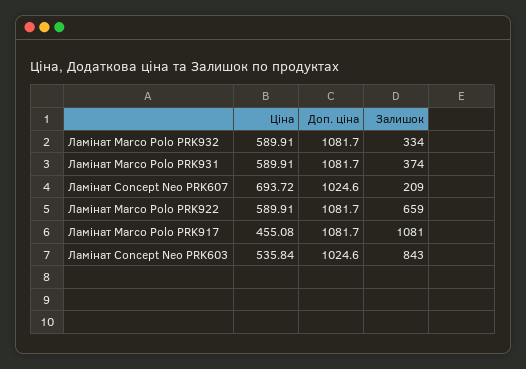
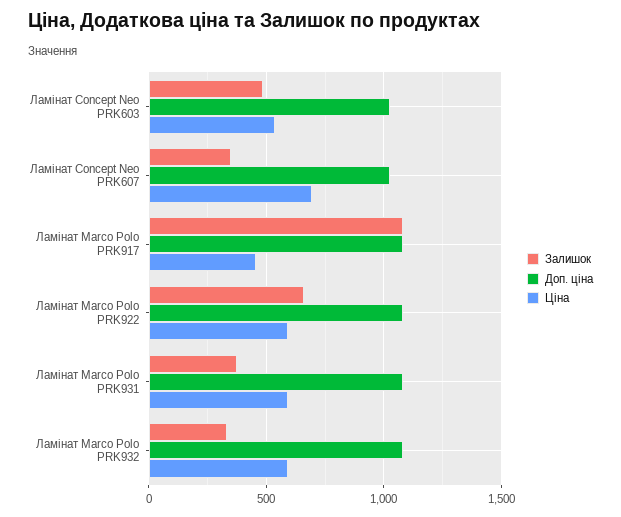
  {
    "Ціна": {
      "Ламінат Marco Polo PRK932": 589.91,
      "Ламінат Marco Polo PRK931": 589.91,
      "Ламінат Concept Neo PRK607": 693.72,
      "Ламінат Marco Polo PRK922": 589.91,
      "Ламінат Marco Polo PRK917": 455.08,
      "Ламінат Concept Neo PRK603": 535.84
    },
    "Доп. ціна": {
      "Ламінат Marco Polo PRK932": 1081.7,
      "Ламінат Marco Polo PRK931": 1081.7,
      "Ламінат Concept Neo PRK607": 1024.6,
      "Ламінат Marco Polo PRK922": 1081.7,
      "Ламінат Marco Polo PRK917": 1081.7,
      "Ламінат Concept Neo PRK603": 1024.6
    },
    "Залишок": {
      "Ламінат Marco Polo PRK932": 334,
      "Ламінат Marco Polo PRK931": 374,
-     "Ламінат Concept Neo PRK607": 209,
+     "Ламінат Concept Neo PRK607": 350,
      "Ламінат Marco Polo PRK922": 659,
      "Ламінат Marco Polo PRK917": 1081,
-     "Ламінат Concept Neo PRK603": 843
+     "Ламінат Concept Neo PRK603": 500
    }
  }

